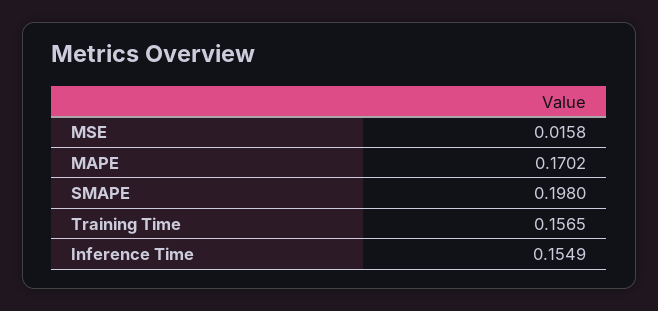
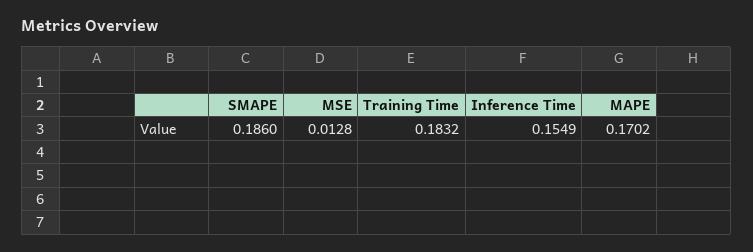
  {
-   "MSE": 0.0158,
+   "MSE": 0.0128,
    "MAPE": 0.1702,
-   "SMAPE": 0.198,
+   "SMAPE": 0.186,
-   "Training Time": 0.1565,
+   "Training Time": 0.1832,
    "Inference Time": 0.1549
  }

